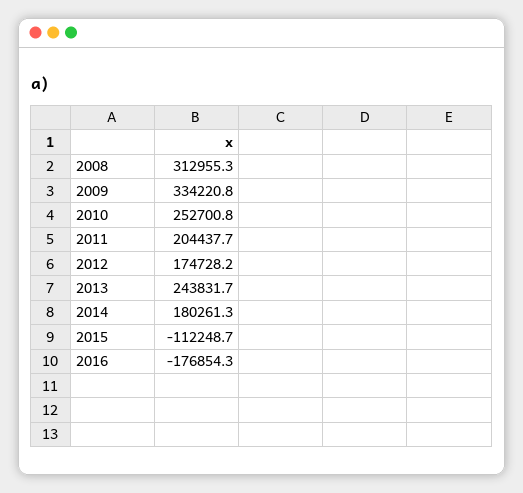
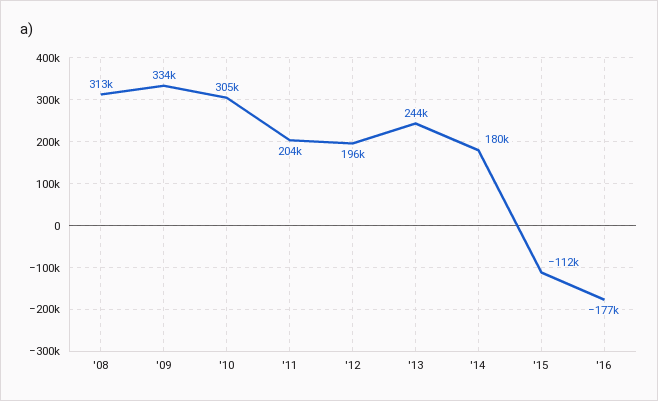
  {
    "2008": 312955.3,
    "2009": 334220.8,
-   "2010": 252700.8,
+   "2010": 305000,
    "2011": 204437.7,
-   "2012": 174728.2,
+   "2012": 196000,
    "2013": 243831.7,
    "2014": 180261.3,
    "2015": -112248.7,
    "2016": -176854.3
  }

